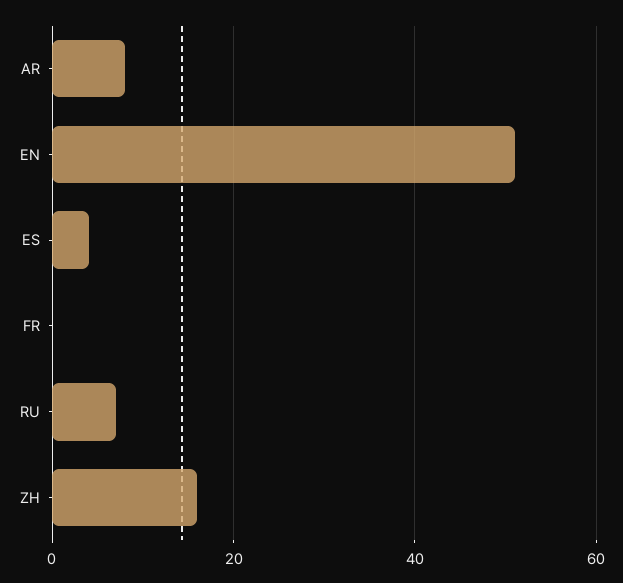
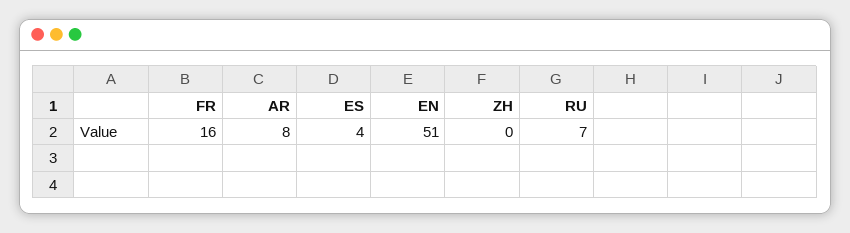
  {
    "AR": 8,
    "EN": 51,
    "ES": 4,
-   "FR": 0,
+   "FR": 16,
    "RU": 7,
-   "ZH": 15
+   "ZH": 0
  }

